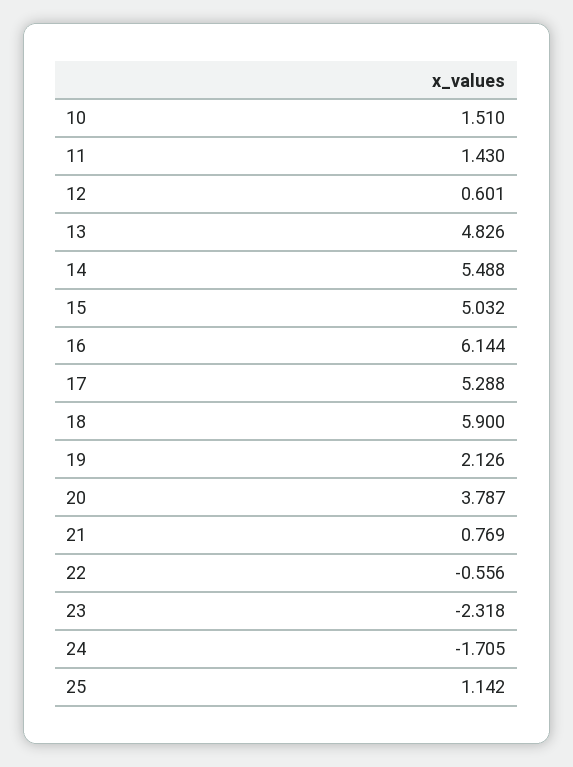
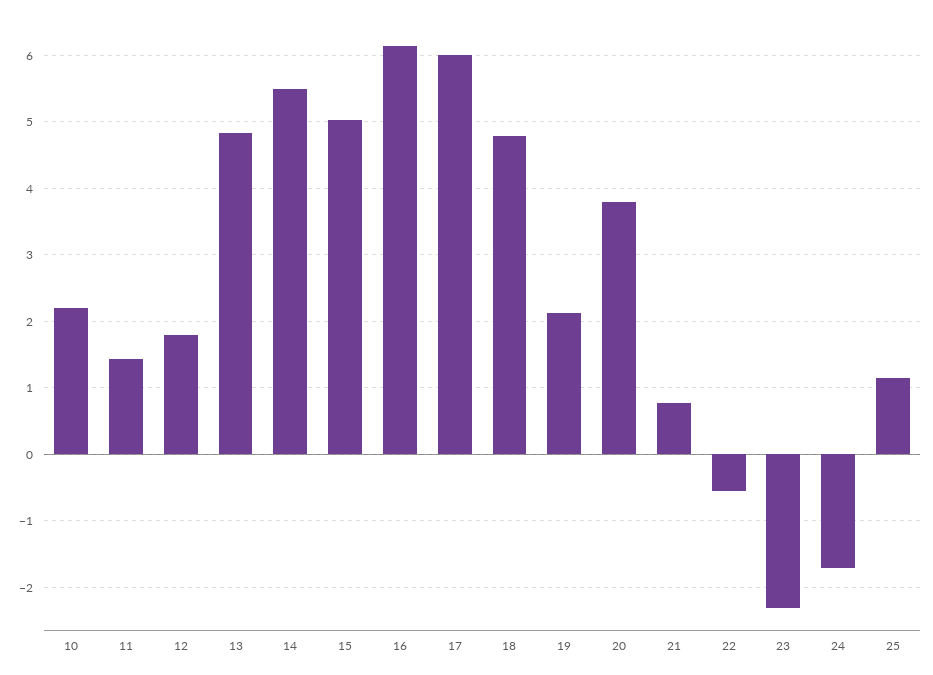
  {
-   "10": 1.51,
+   "10": 2.2,
    "11": 1.43,
-   "12": 0.601,
+   "12": 1.8,
    "13": 4.826,
    "14": 5.488,
    "15": 5.032,
    "16": 6.144,
-   "17": 5.288,
+   "17": 6,
-   "18": 5.9,
+   "18": 4.8,
    "19": 2.126,
    "20": 3.787,
    "21": 0.769,
    "22": -0.556,
    "23": -2.318,
    "24": -1.705,
    "25": 1.142
  }

